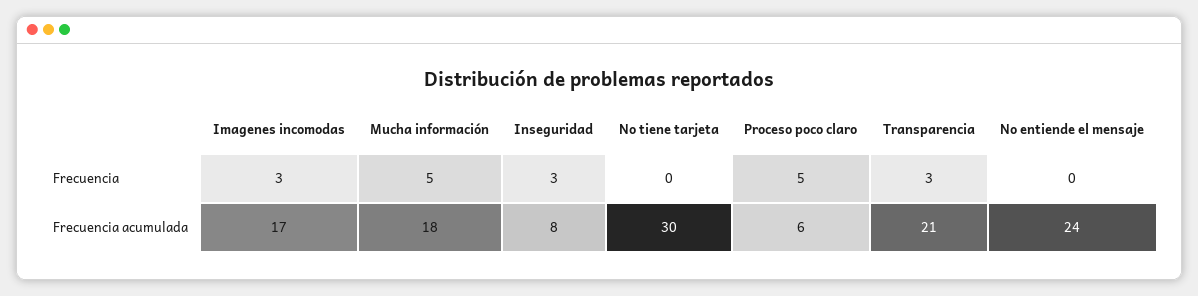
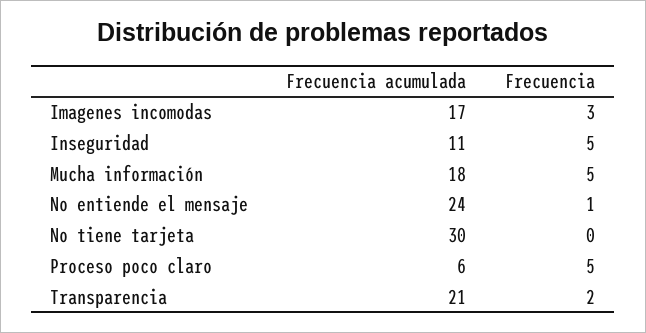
  {
    "Imagenes incomodas": {
      "Frecuencia": 3,
      "Frecuencia acumulada": 17
    },
    "Mucha información": {
      "Frecuencia": 5,
      "Frecuencia acumulada": 18
    },
    "Inseguridad": {
-     "Frecuencia": 3,
+     "Frecuencia": 5,
-     "Frecuencia acumulada": 8
+     "Frecuencia acumulada": 11
    },
    "No tiene tarjeta": {
      "Frecuencia": 0,
      "Frecuencia acumulada": 30
    },
    "Proceso poco claro": {
      "Frecuencia": 5,
      "Frecuencia acumulada": 6
    },
    "Transparencia": {
-     "Frecuencia": 3,
+     "Frecuencia": 2,
      "Frecuencia acumulada": 21
    },
    "No entiende el mensaje": {
-     "Frecuencia": 0,
+     "Frecuencia": 1,
      "Frecuencia acumulada": 24
    }
  }

